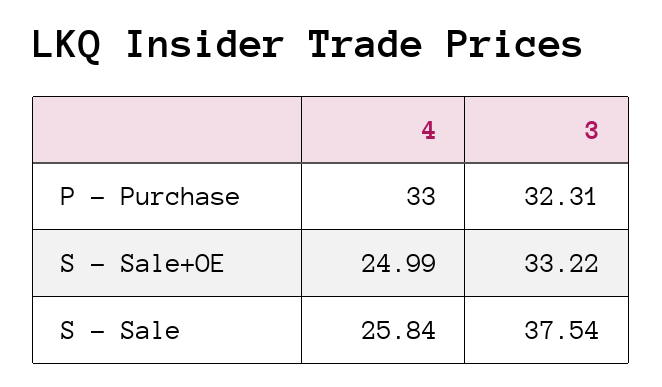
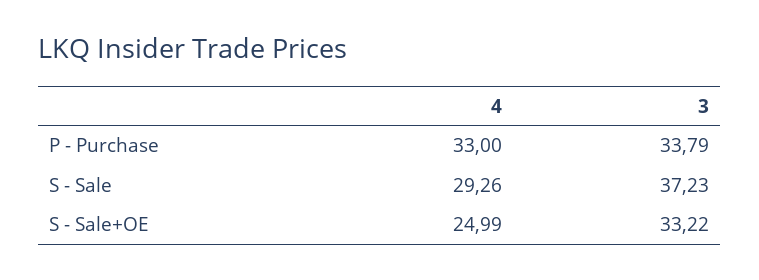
  {
    "4": {
      "P - Purchase": 33,
      "S - Sale+OE": 24.99,
-     "S - Sale": 25.84
+     "S - Sale": 29.26
    },
    "3": {
-     "P - Purchase": 32.31,
+     "P - Purchase": 33.79,
      "S - Sale+OE": 33.22,
-     "S - Sale": 37.54
+     "S - Sale": 37.23
    }
  }

